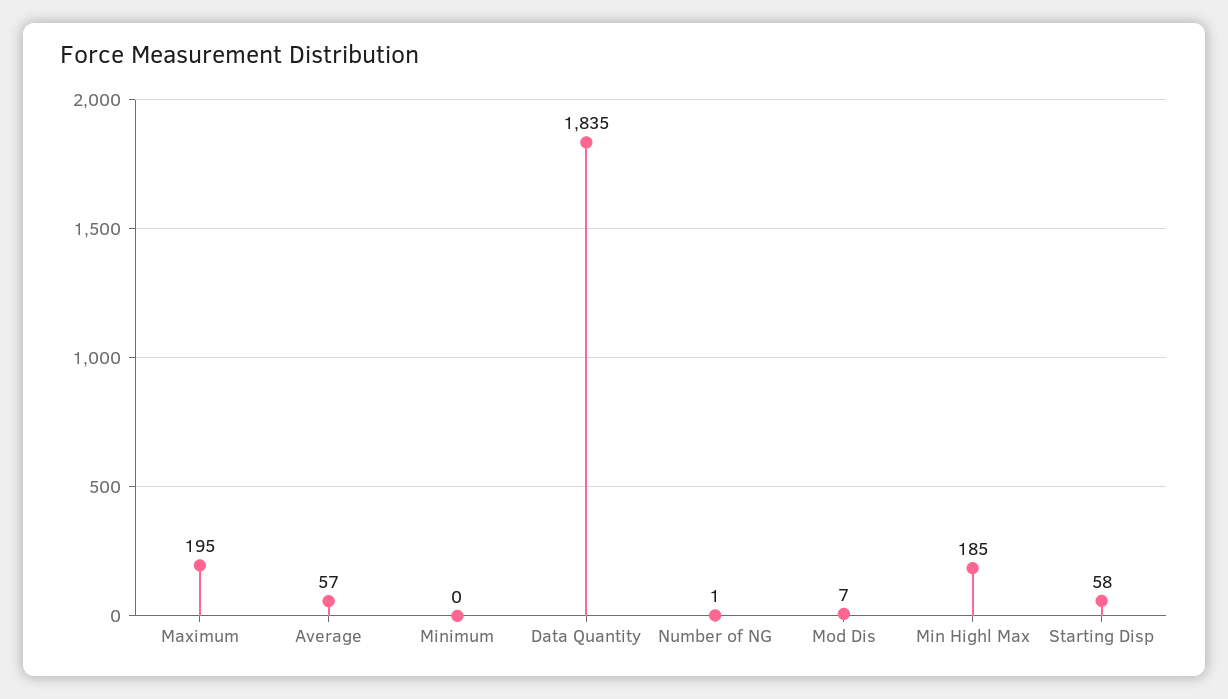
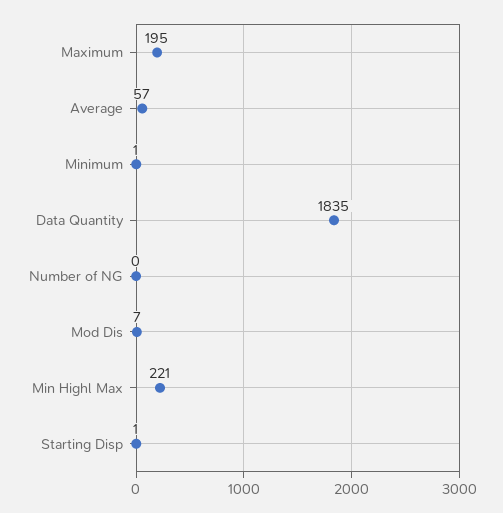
  {
    "Maximum": 195,
    "Average": 57,
-   "Minimum": 0,
+   "Minimum": 1,
    "Data Quantity": 1835,
-   "Number of NG": 1,
+   "Number of NG": 0,
    "Mod Dis": 7,
-   "Min Highl Max": 185,
+   "Min Highl Max": 221,
-   "Starting Disp": 58
+   "Starting Disp": 1
  }

